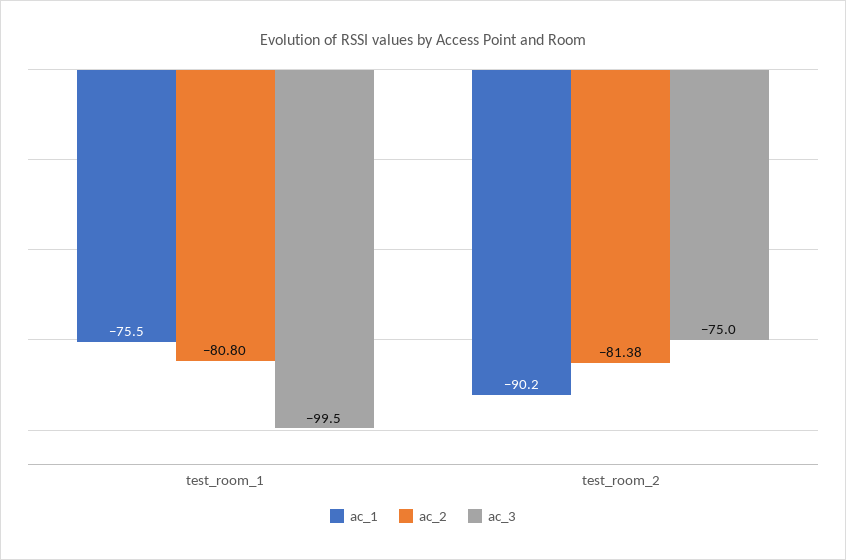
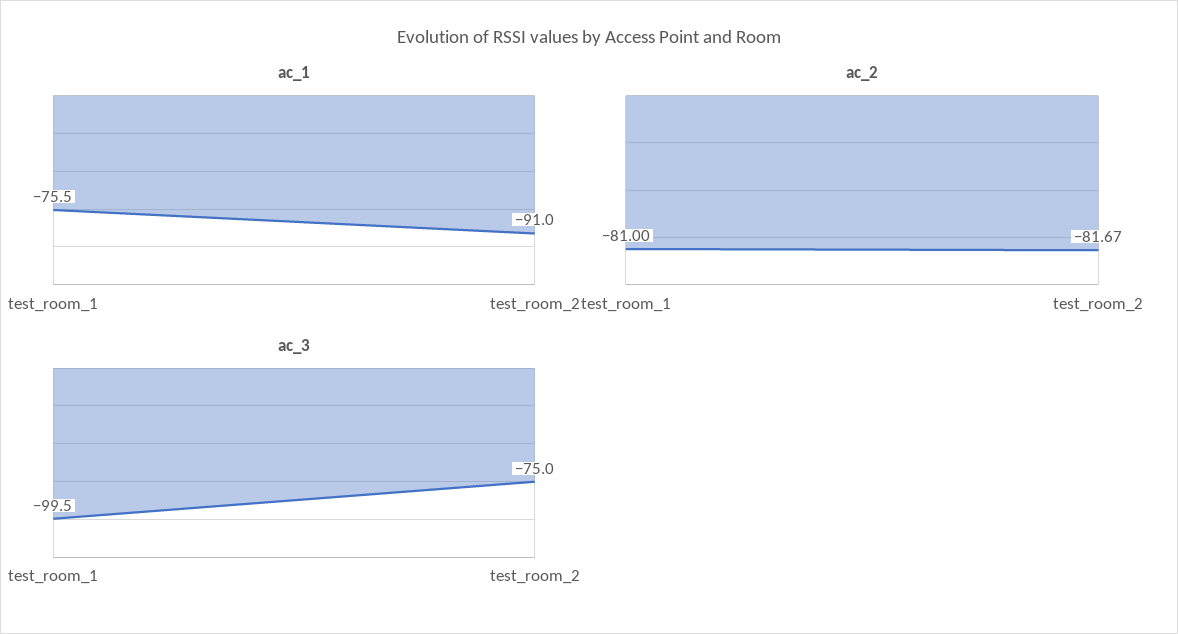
  {
    "ac_1": {
      "test_room_1": -75.5,
-     "test_room_2": -90.2
+     "test_room_2": -91
    },
    "ac_2": {
-     "test_room_1": -80.8,
+     "test_room_1": -81,
-     "test_room_2": -81.38
+     "test_room_2": -81.67
    },
    "ac_3": {
      "test_room_1": -99.5,
      "test_room_2": -75
    }
  }

